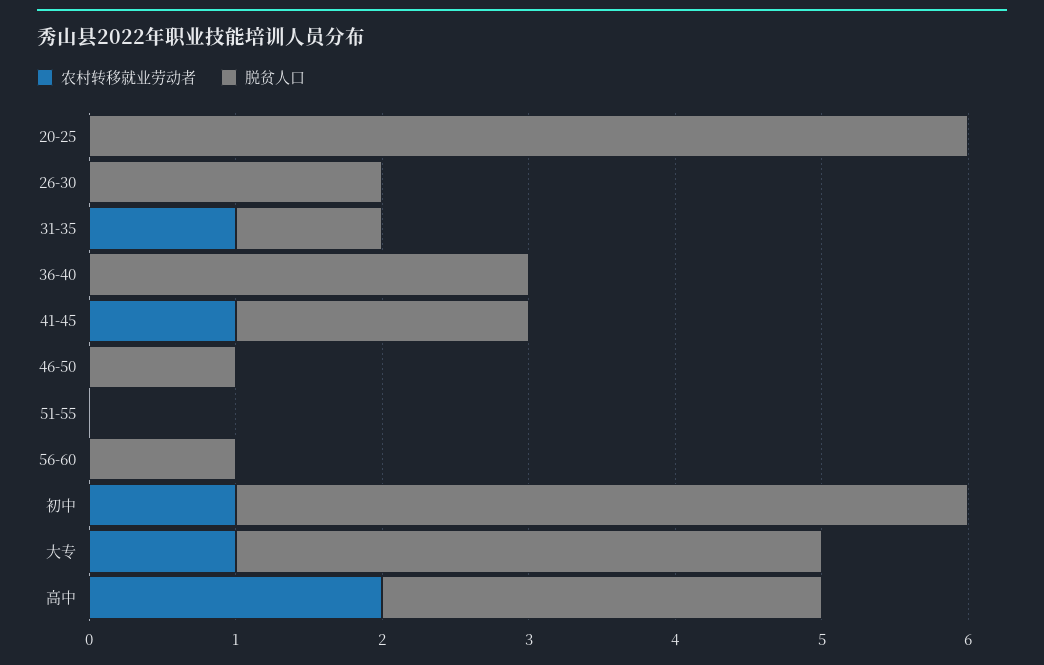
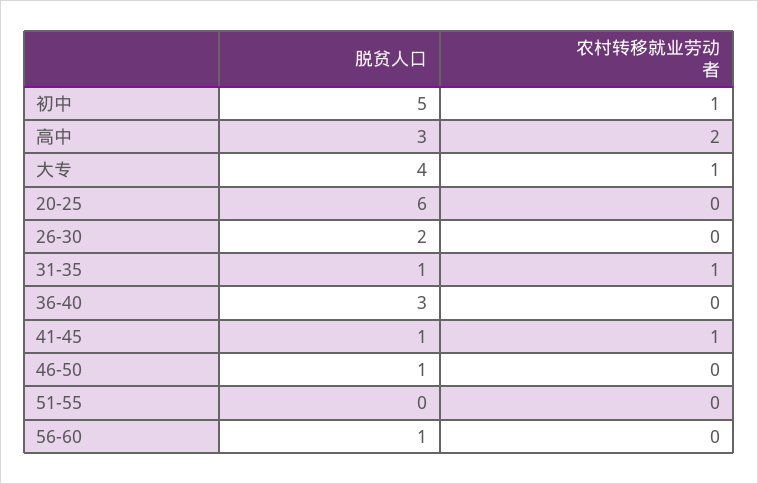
  {
    "农村转移就业劳动者": {
      "20-25": 0,
      "26-30": 0,
      "31-35": 1,
      "36-40": 0,
      "41-45": 1,
      "46-50": 0,
      "51-55": 0,
      "56-60": 0,
      "初中": 1,
      "大专": 1,
      "高中": 2
    },
    "脱贫人口": {
      "20-25": 6,
      "26-30": 2,
      "31-35": 1,
      "36-40": 3,
-     "41-45": 2,
+     "41-45": 1,
      "46-50": 1,
      "51-55": 0,
      "56-60": 1,
      "初中": 5,
      "大专": 4,
      "高中": 3
    }
  }

